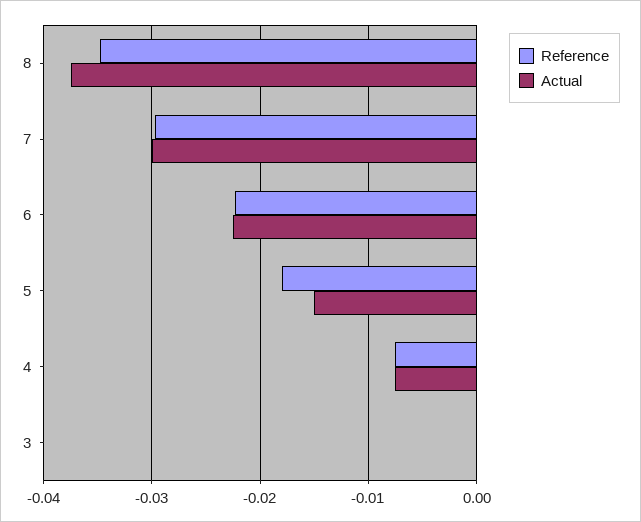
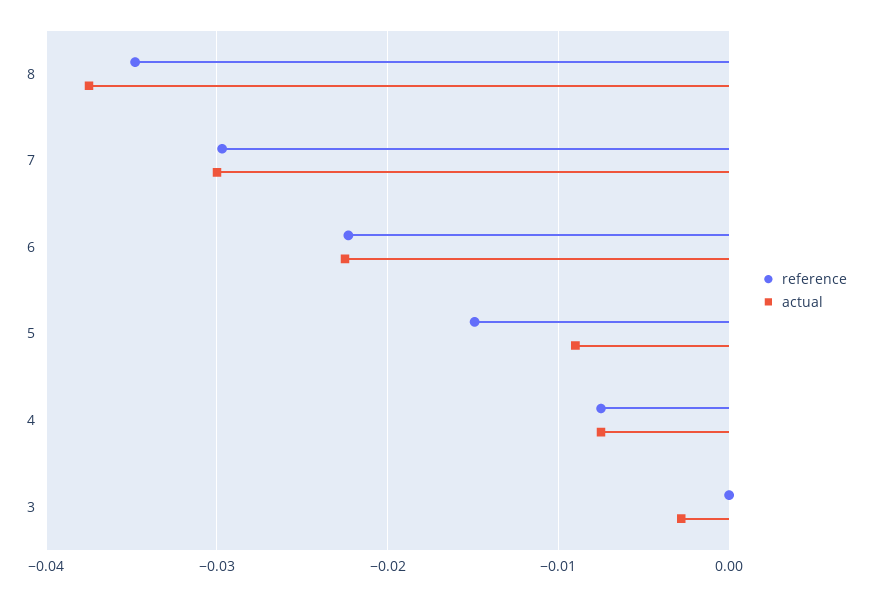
  {
    "Reference": {
      "8": -0.035,
      "7": -0.03,
      "6": -0.022,
-     "5": -0.018,
+     "5": -0.015,
      "4": -0.008,
      "3": 0
    },
    "Actual": {
      "8": -0.038,
      "7": -0.03,
      "6": -0.023,
-     "5": -0.015,
+     "5": -0.009,
      "4": -0.008,
-     "3": 0
+     "3": -0.003
    }
  }

